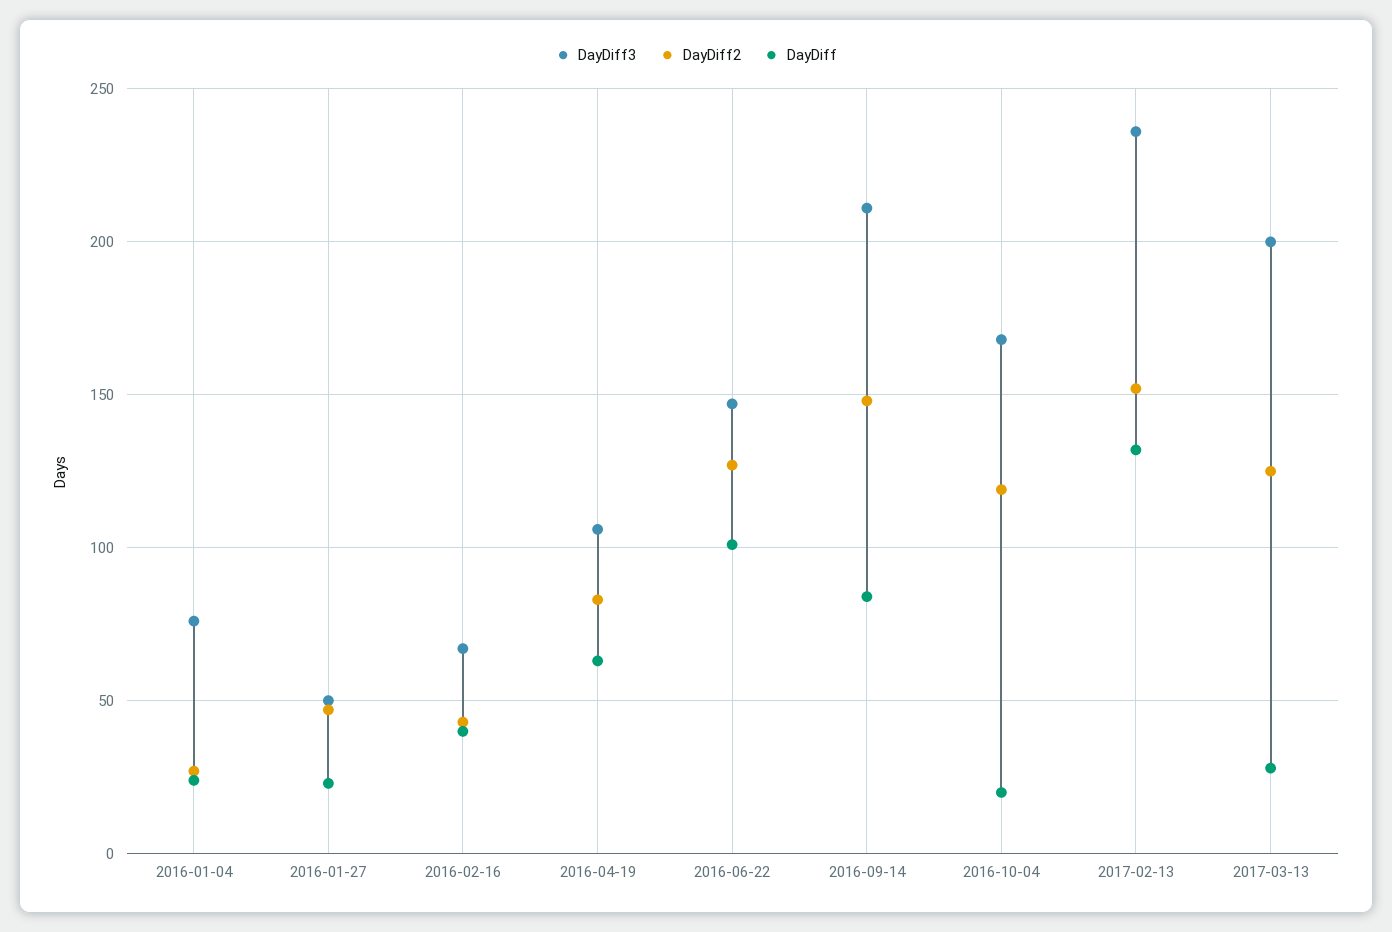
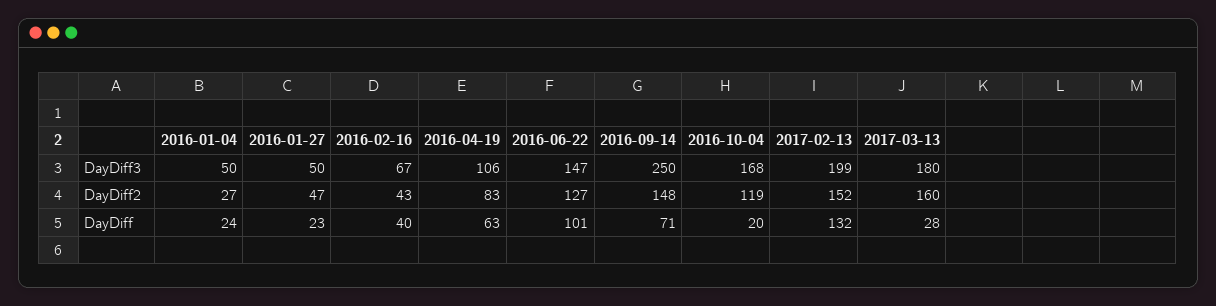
  {
    "DayDiff3": {
-     "2016-01-04": 75,
+     "2016-01-04": 50,
      "2016-01-27": 50,
      "2016-02-16": 67,
      "2016-04-19": 106,
      "2016-06-22": 147,
-     "2016-09-14": 210,
+     "2016-09-14": 250,
      "2016-10-04": 168,
-     "2017-02-13": 235,
+     "2017-02-13": 199,
-     "2017-03-13": 200
+     "2017-03-13": 180
    },
    "DayDiff2": {
      "2016-01-04": 27,
      "2016-01-27": 47,
      "2016-02-16": 43,
      "2016-04-19": 83,
      "2016-06-22": 127,
      "2016-09-14": 148,
      "2016-10-04": 119,
      "2017-02-13": 152,
-     "2017-03-13": 125
+     "2017-03-13": 160
    },
    "DayDiff": {
      "2016-01-04": 24,
      "2016-01-27": 23,
      "2016-02-16": 40,
      "2016-04-19": 63,
      "2016-06-22": 101,
-     "2016-09-14": 85,
+     "2016-09-14": 71,
      "2016-10-04": 20,
      "2017-02-13": 132,
      "2017-03-13": 28
    }
  }

